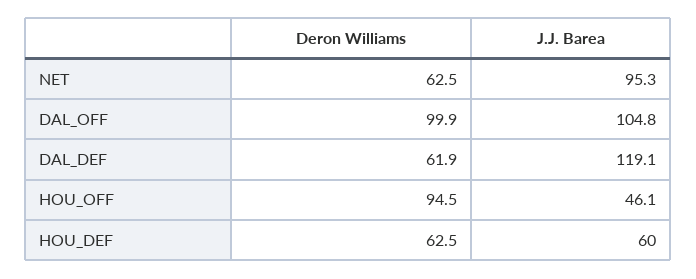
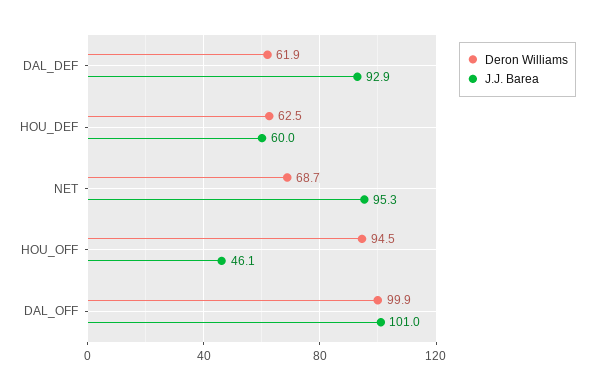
  {
    "Deron Williams": {
-     "NET": 62.5,
+     "NET": 68.7,
      "DAL_OFF": 99.9,
      "DAL_DEF": 61.9,
      "HOU_OFF": 94.5,
      "HOU_DEF": 62.5
    },
    "J.J. Barea": {
      "NET": 95.3,
-     "DAL_OFF": 104.8,
+     "DAL_OFF": 101,
-     "DAL_DEF": 119.1,
+     "DAL_DEF": 92.9,
      "HOU_OFF": 46.1,
      "HOU_DEF": 60
    }
  }

